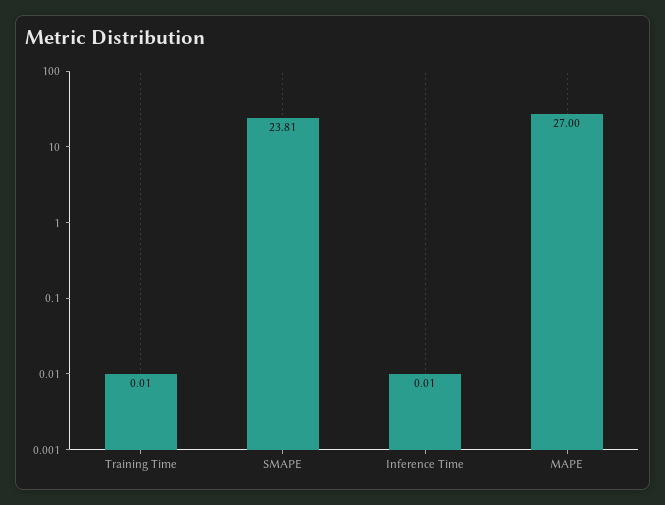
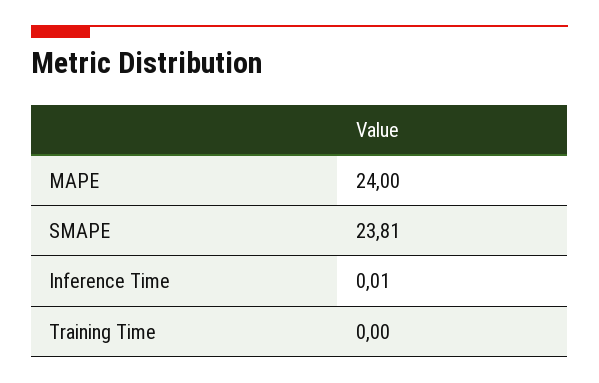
  {
-   "Training Time": 0.01,
+   "Training Time": 0,
    "SMAPE": 23.81,
    "Inference Time": 0.01,
-   "MAPE": 27
+   "MAPE": 24
  }

